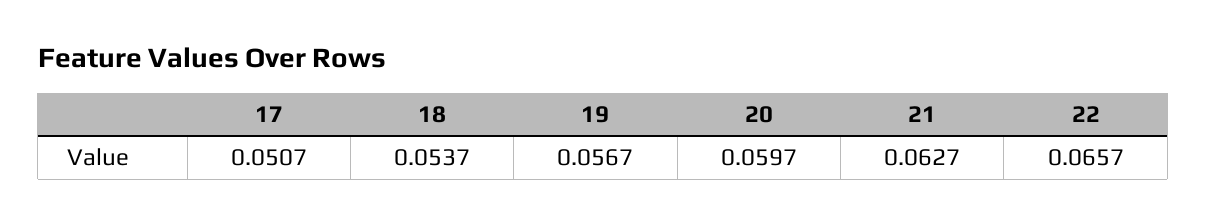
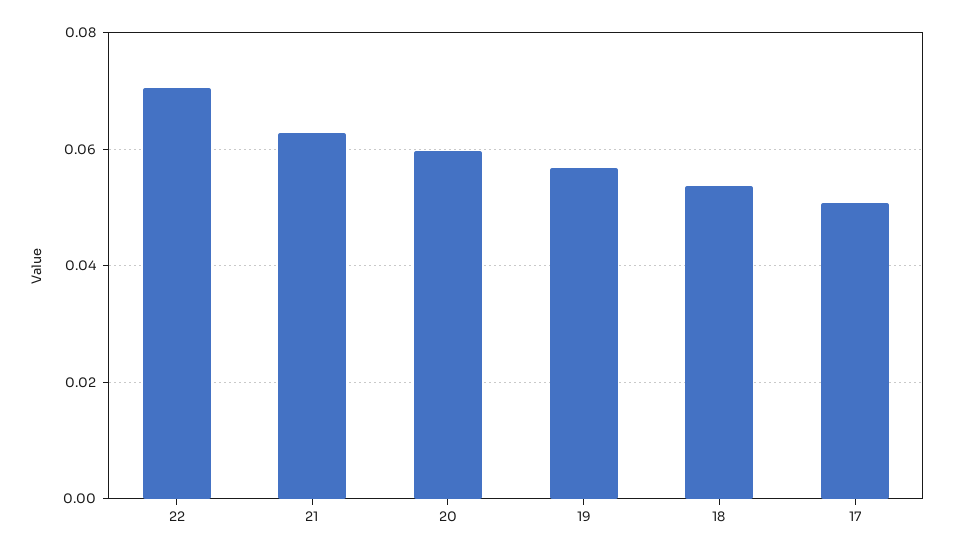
  {
    "17": 0.0507,
    "18": 0.0537,
    "19": 0.0567,
    "20": 0.0597,
    "21": 0.0627,
-   "22": 0.0657
+   "22": 0.07
  }

